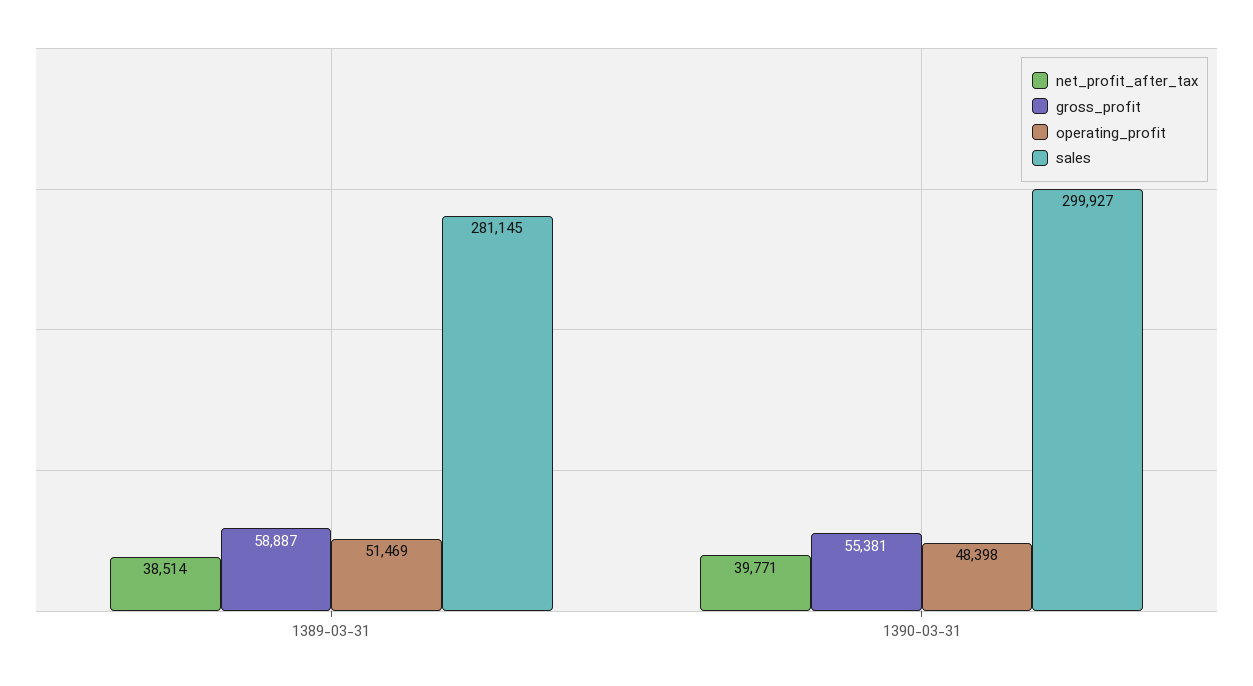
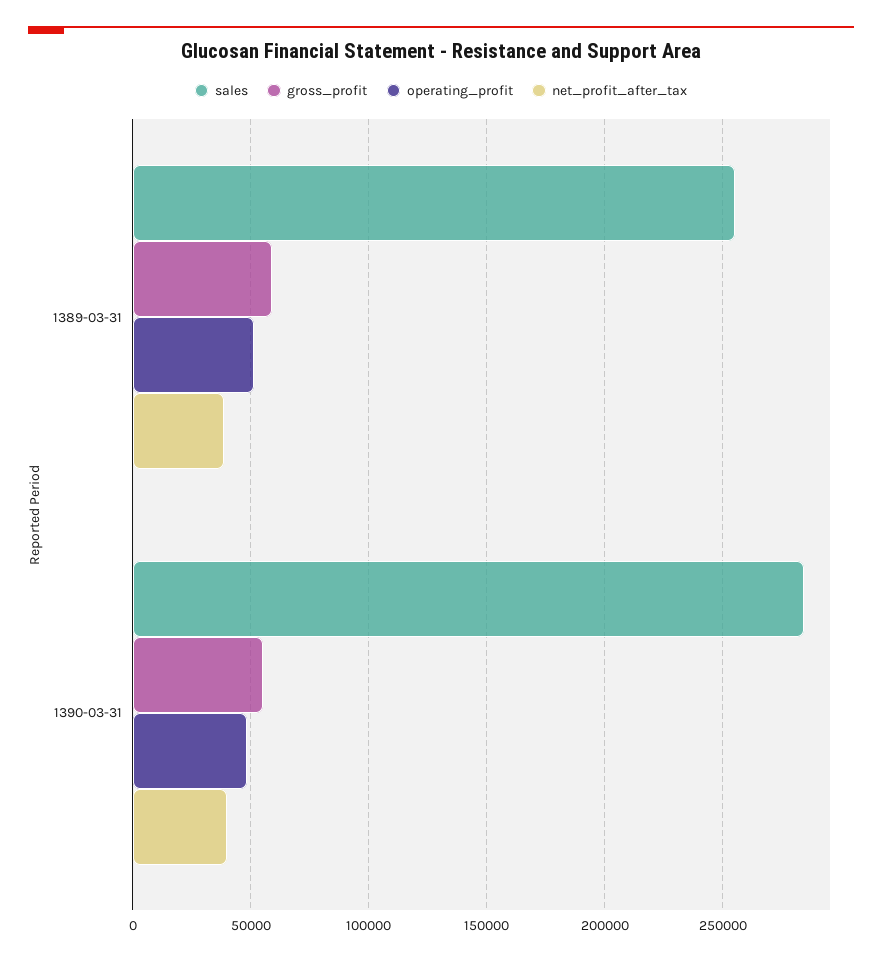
  {
    "net_profit_after_tax": {
      "1389-03-31": 38514,
      "1390-03-31": 39771
    },
    "gross_profit": {
      "1389-03-31": 58887,
      "1390-03-31": 55381
    },
    "operating_profit": {
      "1389-03-31": 51469,
      "1390-03-31": 48398
    },
    "sales": {
-     "1389-03-31": 281145,
+     "1389-03-31": 255000,
-     "1390-03-31": 299927
+     "1390-03-31": 285000
    }
  }

